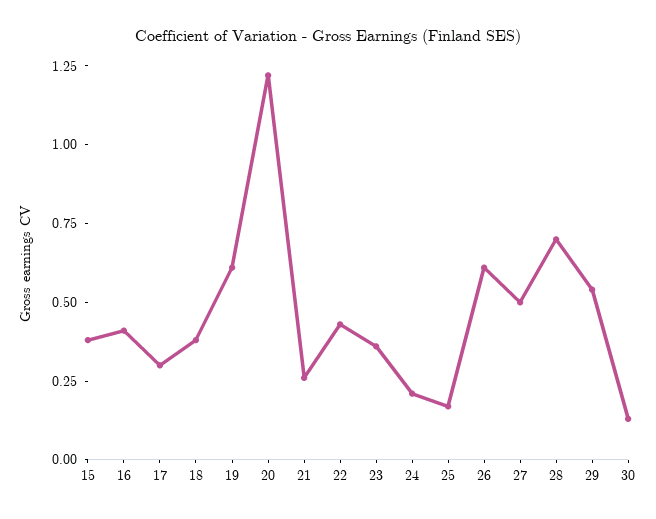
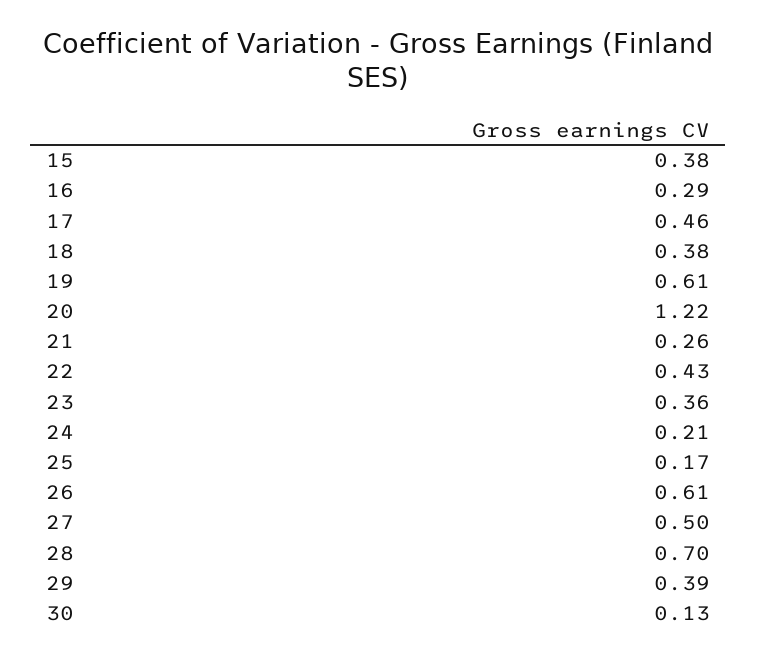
  {
    "15": 0.38,
-   "16": 0.4,
+   "16": 0.29,
-   "17": 0.3,
+   "17": 0.46,
    "18": 0.38,
    "19": 0.61,
    "20": 1.22,
    "21": 0.26,
    "22": 0.43,
    "23": 0.36,
    "24": 0.21,
    "25": 0.17,
    "26": 0.61,
    "27": 0.5,
    "28": 0.7,
-   "29": 0.55,
+   "29": 0.39,
    "30": 0.13
  }

